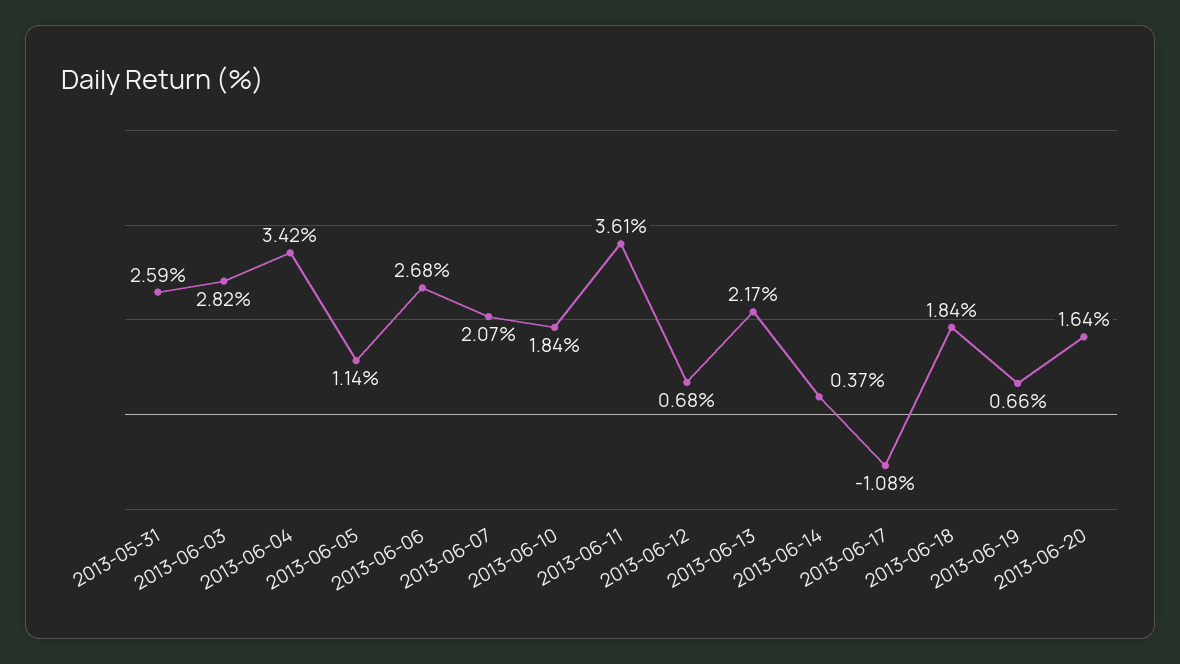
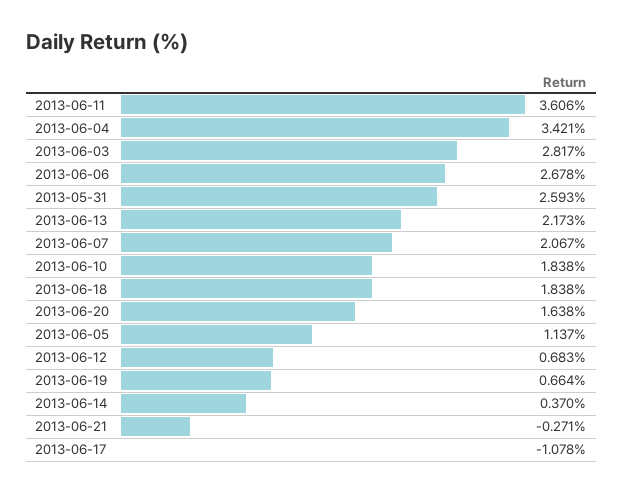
  {
    "2013-05-31": 2.593,
    "2013-06-03": 2.817,
    "2013-06-04": 3.421,
    "2013-06-05": 1.137,
    "2013-06-06": 2.678,
    "2013-06-07": 2.067,
    "2013-06-10": 1.838,
    "2013-06-11": 3.606,
    "2013-06-12": 0.683,
    "2013-06-13": 2.173,
    "2013-06-14": 0.37,
    "2013-06-17": -1.078,
    "2013-06-18": 1.838,
    "2013-06-19": 0.664,
-   "2013-06-20": 1.638
+   "2013-06-20": 1.638,
+   "2013-06-21": -0.271
  }

